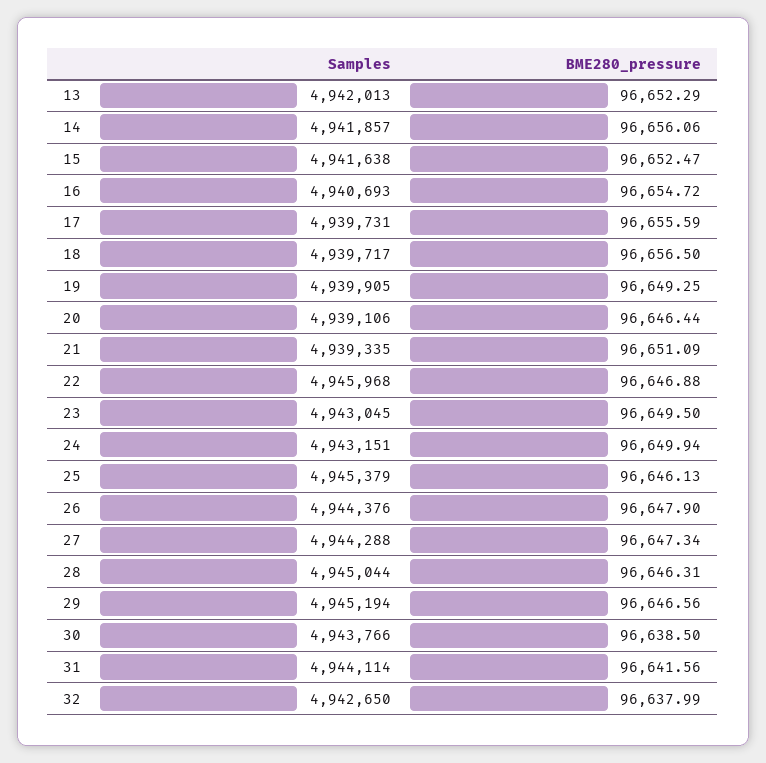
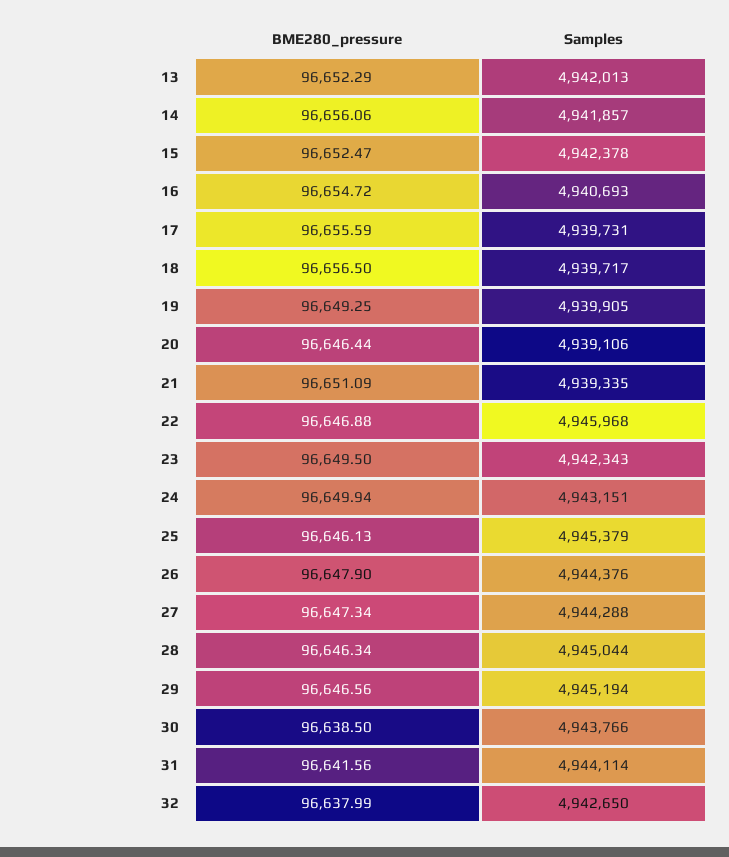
  {
    "Samples": {
      "13": 4942013,
      "14": 4941857,
-     "15": 4941638,
+     "15": 4942378,
      "16": 4940693,
      "17": 4939731,
      "18": 4939717,
      "19": 4939905,
      "20": 4939106,
      "21": 4939335,
      "22": 4945968,
-     "23": 4943045,
+     "23": 4942343,
      "24": 4943151,
      "25": 4945379,
      "26": 4944376,
      "27": 4944288,
      "28": 4945044,
      "29": 4945194,
      "30": 4943766,
      "31": 4944114,
      "32": 4942650
    },
    "BME280_pressure": {
      "13": 96652.29,
      "14": 96656.06,
      "15": 96652.47,
      "16": 96654.72,
      "17": 96655.59,
      "18": 96656.5,
      "19": 96649.25,
      "20": 96646.44,
      "21": 96651.09,
      "22": 96646.88,
      "23": 96649.5,
      "24": 96649.94,
      "25": 96646.13,
      "26": 96647.9,
      "27": 96647.34,
-     "28": 96646.31,
+     "28": 96646.34,
      "29": 96646.56,
      "30": 96638.5,
      "31": 96641.56,
      "32": 96637.99
    }
  }

